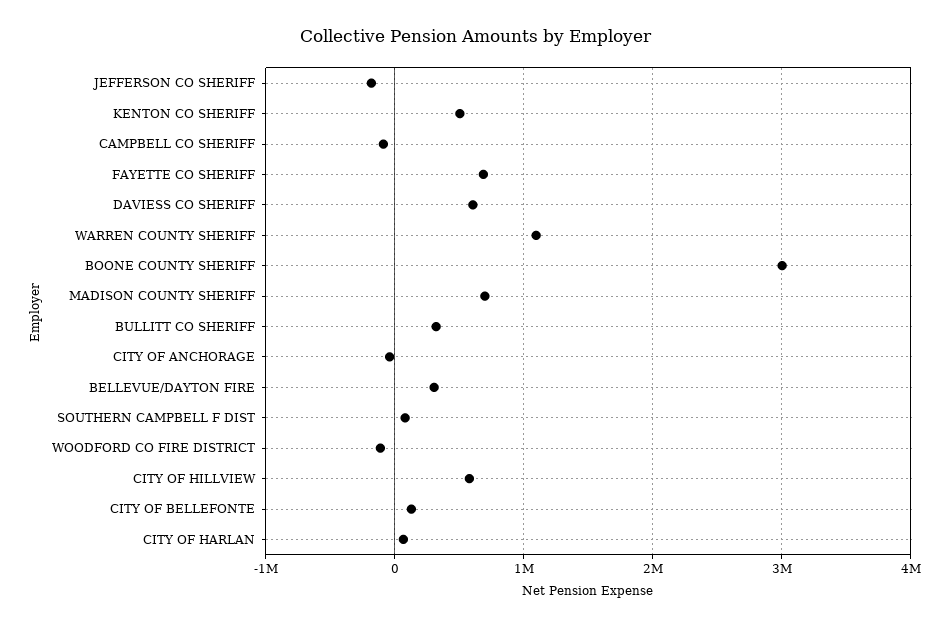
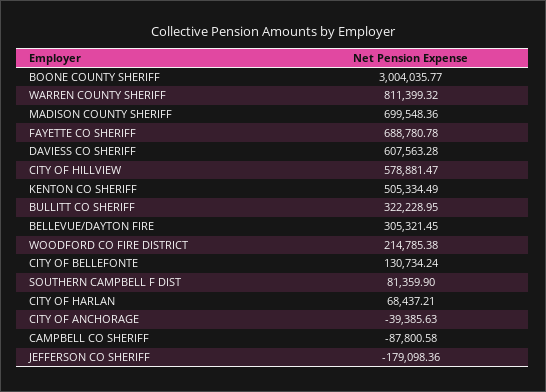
  {
    "JEFFERSON CO SHERIFF": -179098.36,
    "KENTON CO SHERIFF": 505334.49,
    "CAMPBELL CO SHERIFF": -87800.58,
    "FAYETTE CO SHERIFF": 688780.78,
    "DAVIESS CO SHERIFF": 607563.28,
-   "WARREN COUNTY SHERIFF": 1100000,
+   "WARREN COUNTY SHERIFF": 811399.32,
    "BOONE COUNTY SHERIFF": 3004035.77,
    "MADISON COUNTY SHERIFF": 699548.36,
    "BULLITT CO SHERIFF": 322228.95,
    "CITY OF ANCHORAGE": -39385.63,
    "BELLEVUE/DAYTON FIRE": 305321.45,
    "SOUTHERN CAMPBELL F DIST": 81359.9,
-   "WOODFORD CO FIRE DISTRICT": -100000,
+   "WOODFORD CO FIRE DISTRICT": 214785.38,
    "CITY OF HILLVIEW": 578881.47,
    "CITY OF BELLEFONTE": 130734.24,
    "CITY OF HARLAN": 68437.21
  }

